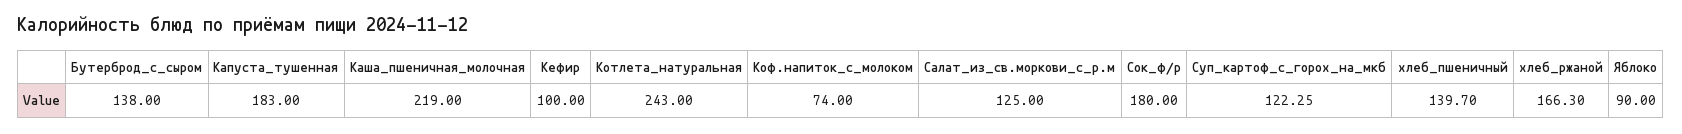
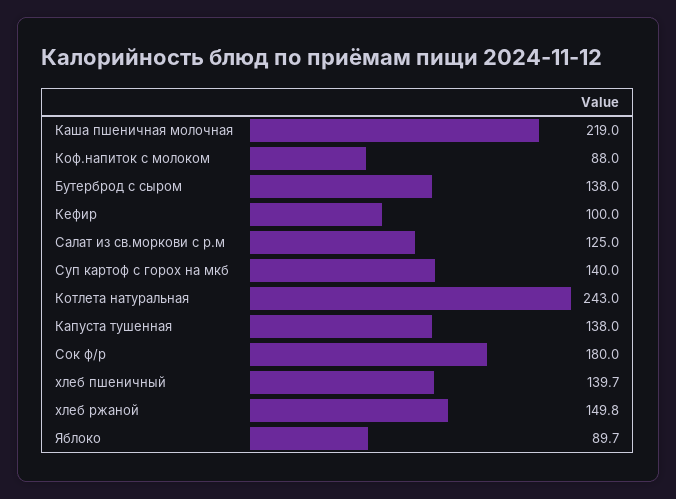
  {
    "Бутерброд_с_сыром": 138,
-   "Капуста_тушенная": 183,
+   "Капуста_тушенная": 138,
    "Каша_пшеничная_молочная": 219,
    "Кефир": 100,
    "Котлета_натуральная": 243,
-   "Коф.напиток_с_молоком": 74,
+   "Коф.напиток_с_молоком": 88,
    "Салат_из_св.моркови_с_р.м": 125,
    "Сок_ф/р": 180,
-   "Суп_картоф_с_горох_на_мкб": 122.25,
+   "Суп_картоф_с_горох_на_мкб": 140,
    "хлеб_пшеничный": 139.7,
-   "хлеб_ржаной": 166.3,
+   "хлеб_ржаной": 149.8,
-   "Яблоко": 90
+   "Яблоко": 89.7
  }

